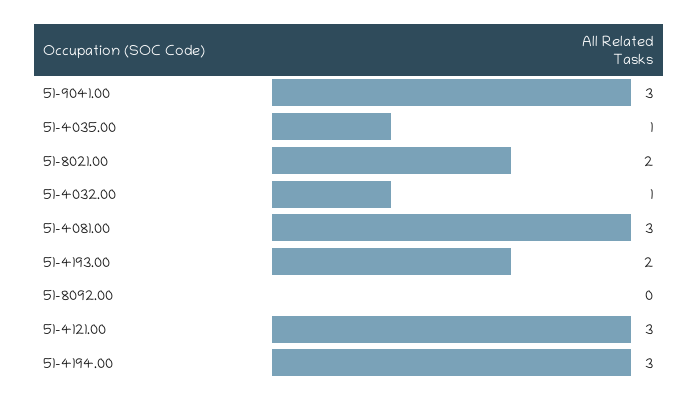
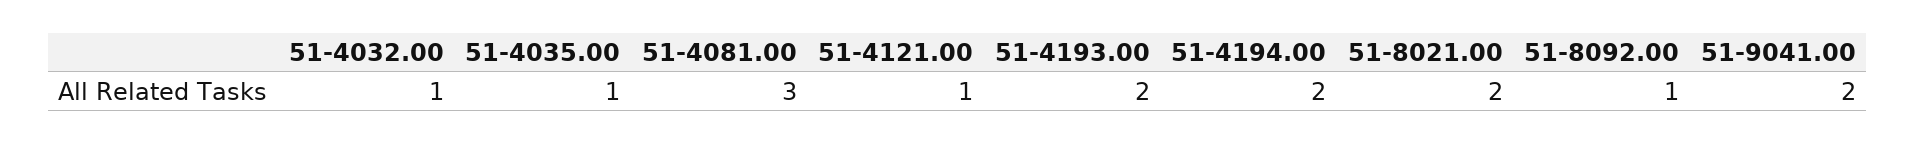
  {
-   "51-9041.00": 3,
+   "51-9041.00": 2,
    "51-4035.00": 1,
    "51-8021.00": 2,
    "51-4032.00": 1,
    "51-4081.00": 3,
    "51-4193.00": 2,
-   "51-8092.00": 0,
+   "51-8092.00": 1,
-   "51-4121.00": 3,
+   "51-4121.00": 1,
-   "51-4194.00": 3
+   "51-4194.00": 2
  }

